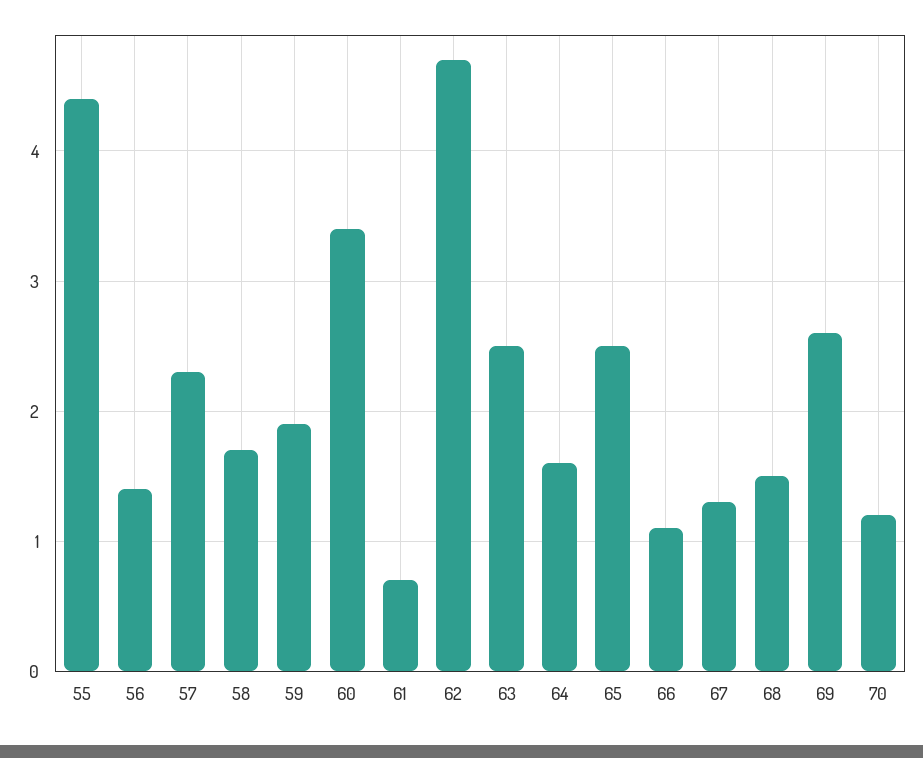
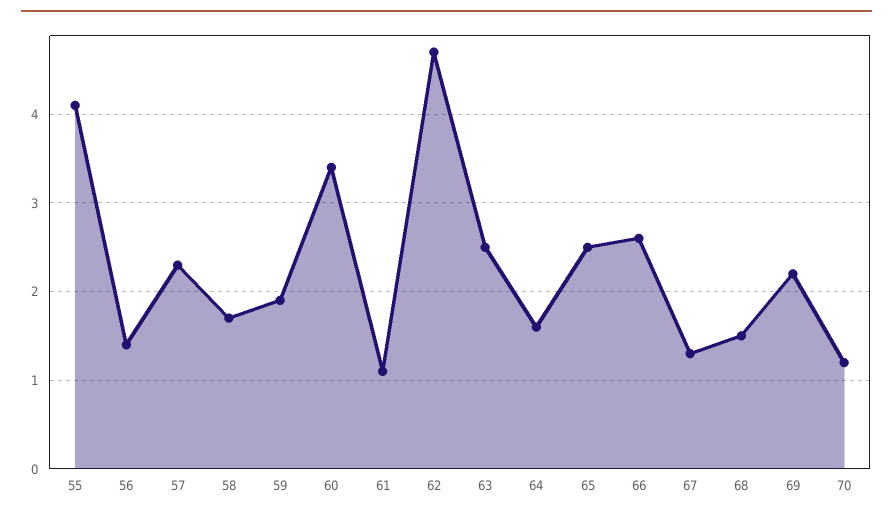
  {
-   "55": 4.4,
+   "55": 4.1,
    "56": 1.4,
    "57": 2.3,
    "58": 1.7,
    "59": 1.9,
    "60": 3.4,
-   "61": 0.7,
+   "61": 1.1,
    "62": 4.7,
    "63": 2.5,
    "64": 1.6,
    "65": 2.5,
-   "66": 1.1,
+   "66": 2.6,
    "67": 1.3,
    "68": 1.5,
-   "69": 2.6,
+   "69": 2.2,
    "70": 1.2
  }

